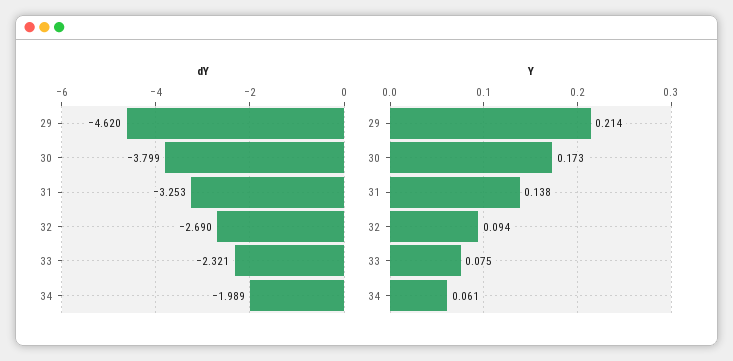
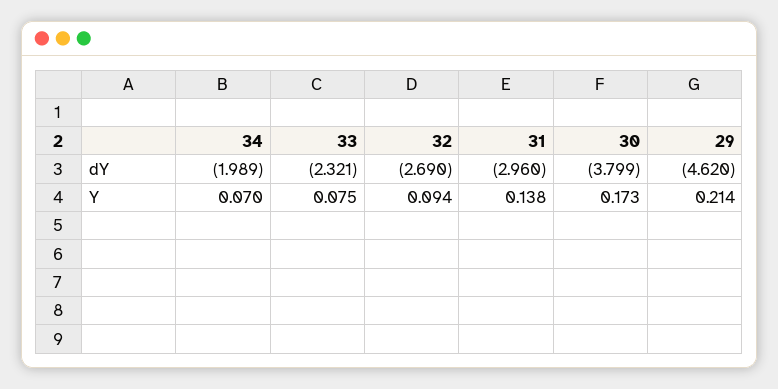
  {
    "dY": {
      "29": -4.62,
      "30": -3.799,
-     "31": -3.253,
+     "31": -2.96,
      "32": -2.69,
      "33": -2.321,
      "34": -1.989
    },
    "Y": {
      "29": 0.214,
      "30": 0.173,
      "31": 0.138,
      "32": 0.094,
      "33": 0.075,
-     "34": 0.061
+     "34": 0.07
    }
  }

